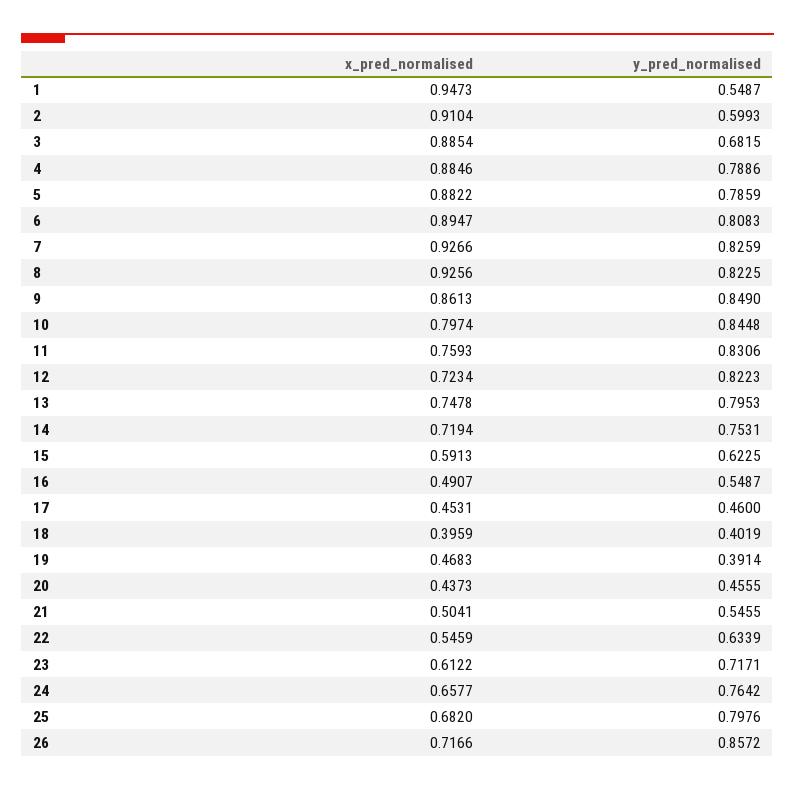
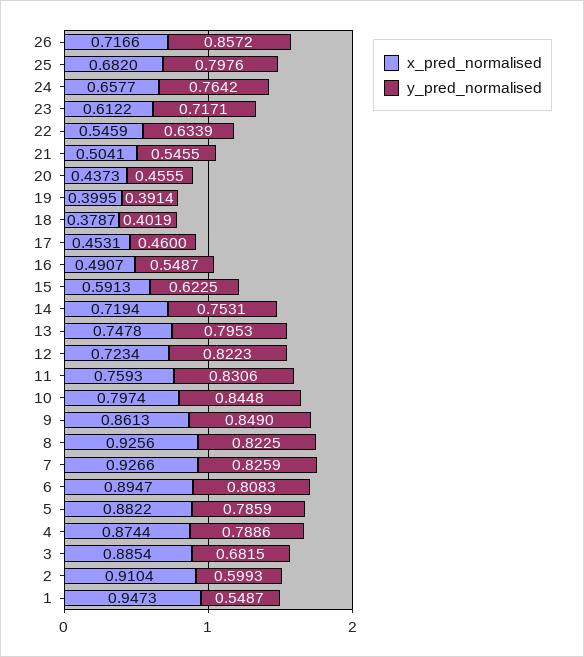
  {
    "x_pred_normalised": {
      "1": 0.9473,
      "2": 0.9104,
      "3": 0.8854,
-     "4": 0.8846,
+     "4": 0.8744,
      "5": 0.8822,
      "6": 0.8947,
      "7": 0.9266,
      "8": 0.9256,
      "9": 0.8613,
      "10": 0.7974,
      "11": 0.7593,
      "12": 0.7234,
      "13": 0.7478,
      "14": 0.7194,
      "15": 0.5913,
      "16": 0.4907,
      "17": 0.4531,
-     "18": 0.3959,
+     "18": 0.3787,
-     "19": 0.4683,
+     "19": 0.3995,
      "20": 0.4373,
      "21": 0.5041,
      "22": 0.5459,
      "23": 0.6122,
      "24": 0.6577,
      "25": 0.682,
      "26": 0.7166
    },
    "y_pred_normalised": {
      "1": 0.5487,
      "2": 0.5993,
      "3": 0.6815,
      "4": 0.7886,
      "5": 0.7859,
      "6": 0.8083,
      "7": 0.8259,
      "8": 0.8225,
      "9": 0.849,
      "10": 0.8448,
      "11": 0.8306,
      "12": 0.8223,
      "13": 0.7953,
      "14": 0.7531,
      "15": 0.6225,
      "16": 0.5487,
      "17": 0.46,
      "18": 0.4019,
      "19": 0.3914,
      "20": 0.4555,
      "21": 0.5455,
      "22": 0.6339,
      "23": 0.7171,
      "24": 0.7642,
      "25": 0.7976,
      "26": 0.8572
    }
  }

